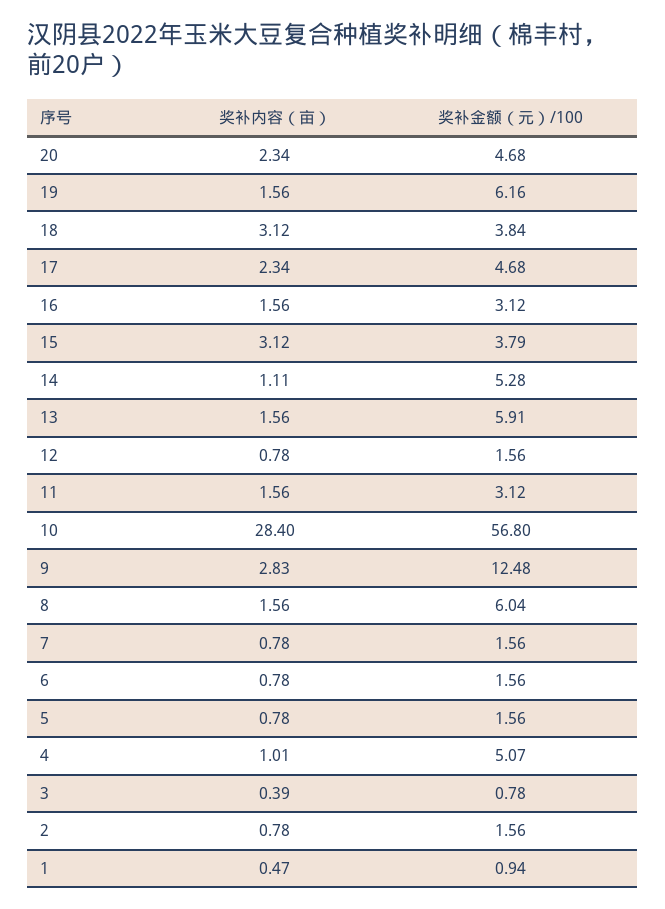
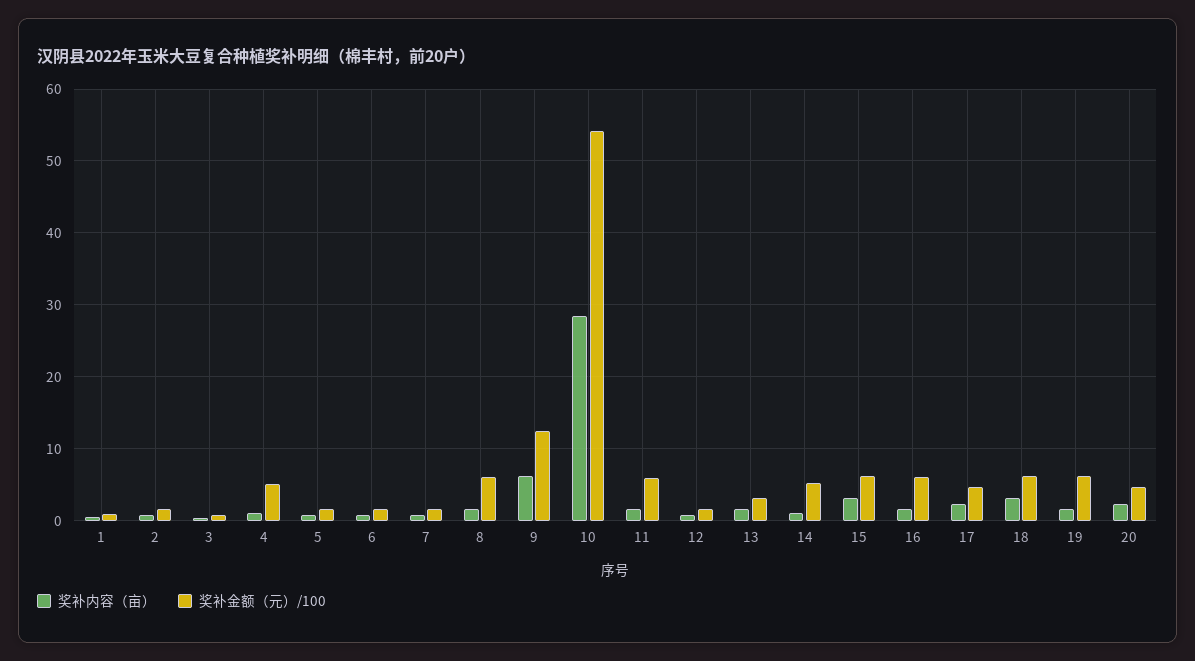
  {
    "奖补内容（亩）": {
      "20": 2.34,
      "19": 1.56,
      "18": 3.12,
      "17": 2.34,
      "16": 1.56,
      "15": 3.12,
      "14": 1.11,
      "13": 1.56,
      "12": 0.78,
      "11": 1.56,
      "10": 28.4,
-     "9": 2.83,
+     "9": 6,
      "8": 1.56,
      "7": 0.78,
      "6": 0.78,
      "5": 0.78,
      "4": 1.01,
      "3": 0.39,
      "2": 0.78,
      "1": 0.47
    },
    "奖补金额（元）/100": {
      "20": 4.68,
      "19": 6.16,
-     "18": 3.84,
+     "18": 6,
      "17": 4.68,
-     "16": 3.12,
+     "16": 6,
-     "15": 3.79,
+     "15": 6,
      "14": 5.28,
-     "13": 5.91,
+     "13": 3,
      "12": 1.56,
-     "11": 3.12,
+     "11": 6,
-     "10": 56.8,
+     "10": 54,
      "9": 12.48,
      "8": 6.04,
      "7": 1.56,
      "6": 1.56,
      "5": 1.56,
      "4": 5.07,
      "3": 0.78,
      "2": 1.56,
      "1": 0.94
    }
  }

